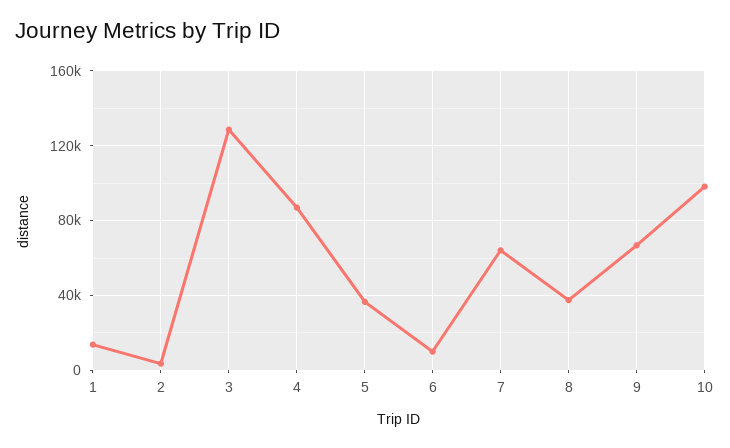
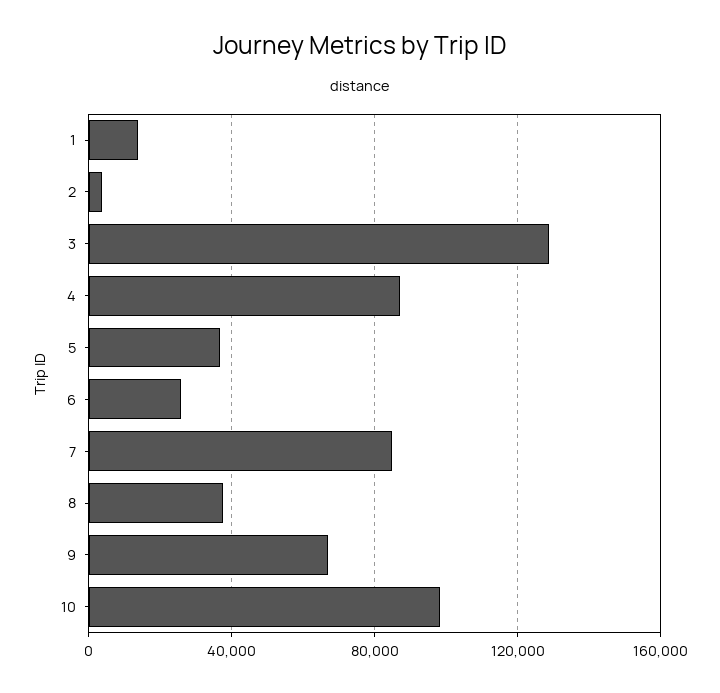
  {
    "1": 15000,
    "2": 5000,
    "3": 130000,
    "4": 85000,
    "5": 35000,
-   "6": 10000,
+   "6": 25000,
-   "7": 65000,
+   "7": 85000,
    "8": 40000,
    "9": 65000,
    "10": 100000
  }

